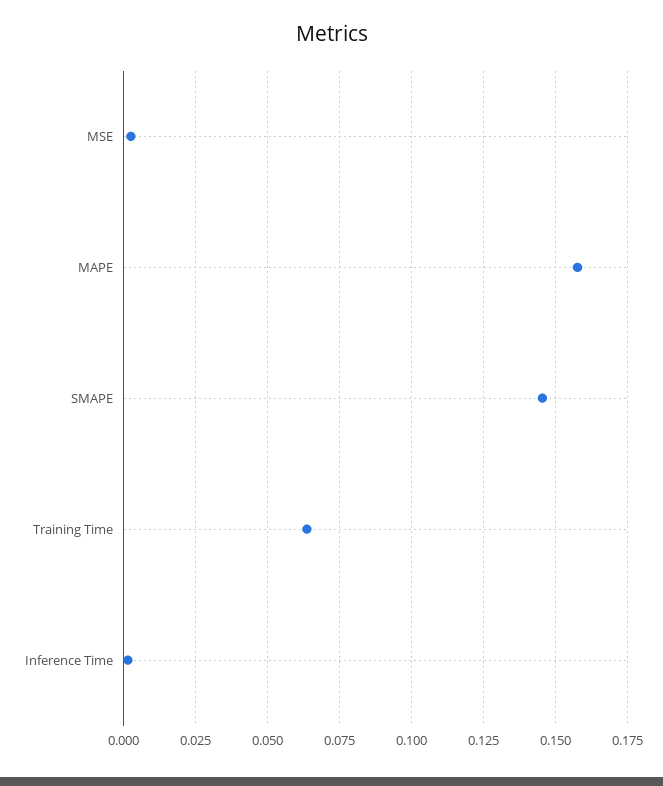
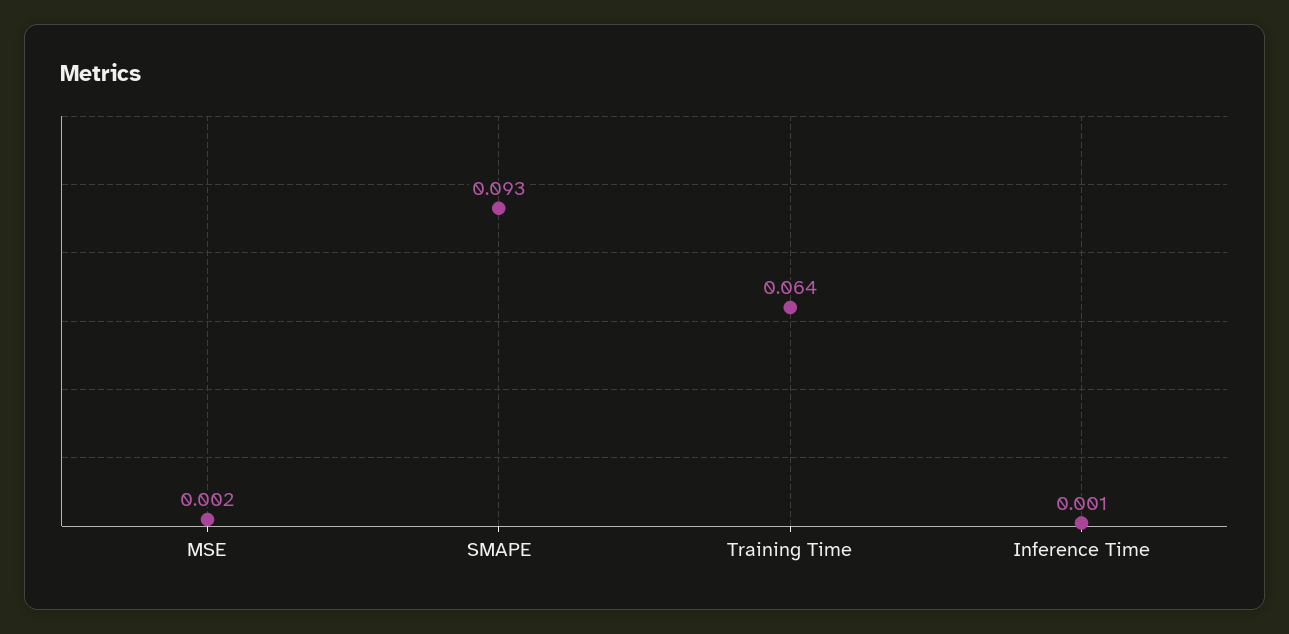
  {
    "MSE": 0.002,
-   "MAPE": 0.1575,
-   "SMAPE": 0.145,
+   "SMAPE": 0.093,
    "Training Time": 0.064,
    "Inference Time": 0.001
  }

